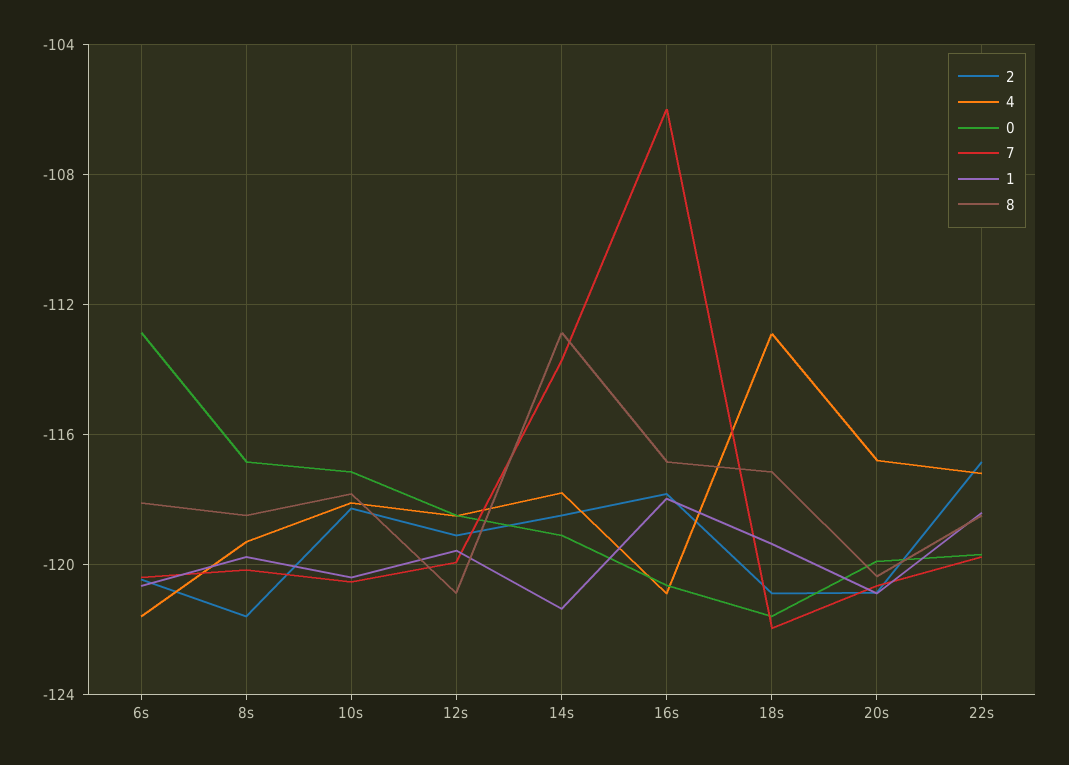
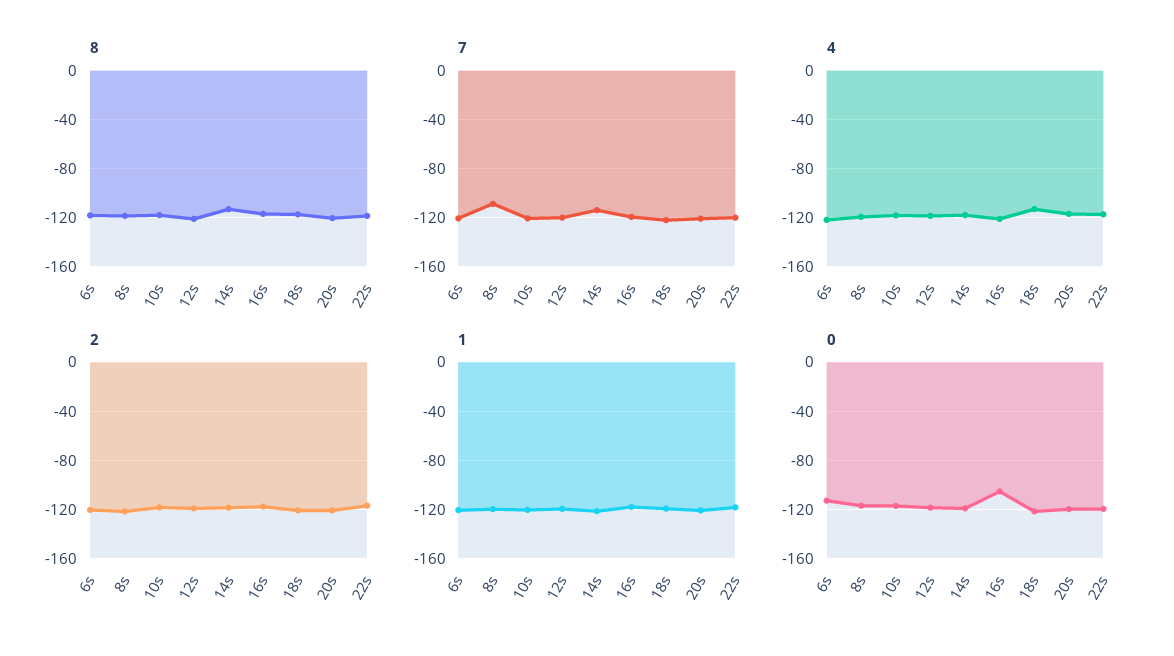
  {
    "2": {
      "6s": -120.5,
      "8s": -121.5,
      "10s": -118.5,
      "12s": -119,
      "14s": -118.5,
      "16s": -118,
      "18s": -121,
      "20s": -121,
      "22s": -117
    },
    "4": {
      "6s": -121.5,
      "8s": -119.5,
      "10s": -118,
      "12s": -118.5,
      "14s": -118,
      "16s": -121,
      "18s": -113,
      "20s": -117,
      "22s": -117
    },
    "0": {
      "6s": -113,
      "8s": -117,
      "10s": -117,
      "12s": -118.5,
      "14s": -119,
-     "16s": -120.5,
+     "16s": -105,
      "18s": -121.5,
      "20s": -120,
      "22s": -119.5
    },
    "7": {
      "6s": -120.5,
-     "8s": -120,
+     "8s": -110,
      "10s": -120.5,
      "12s": -120,
      "14s": -113.5,
-     "16s": -106,
+     "16s": -120,
      "18s": -122,
      "20s": -120.5,
      "22s": -120
    },
    "1": {
      "6s": -120.5,
      "8s": -120,
      "10s": -120.5,
      "12s": -119.5,
      "14s": -121.5,
      "16s": -118,
      "18s": -119.5,
      "20s": -121,
      "22s": -118.5
    },
    "8": {
      "6s": -118,
      "8s": -118.5,
      "10s": -118,
      "12s": -121,
      "14s": -113,
      "16s": -117,
      "18s": -117,
      "20s": -120.5,
      "22s": -118.5
    }
  }

